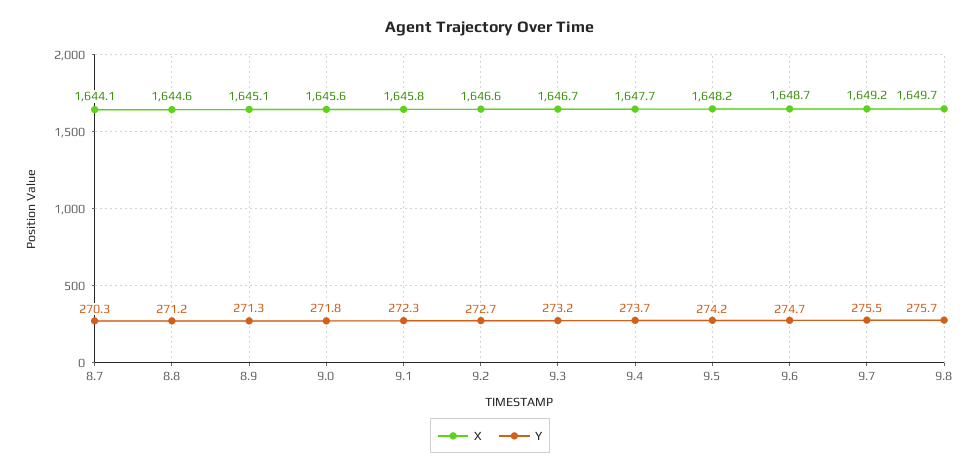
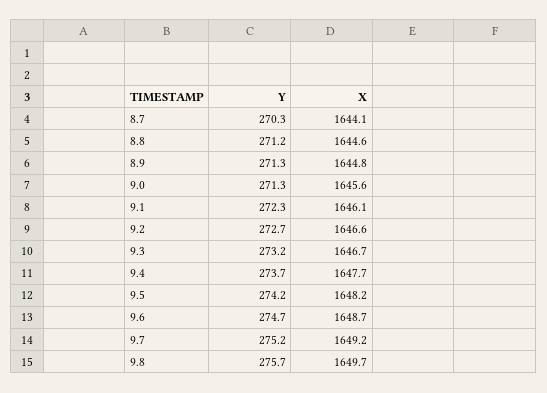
  {
    "X": {
      "8.7": 1644.1,
      "8.8": 1644.6,
-     "8.9": 1645.1,
+     "8.9": 1644.8,
      "9.0": 1645.6,
-     "9.1": 1645.8,
+     "9.1": 1646.1,
      "9.2": 1646.6,
      "9.3": 1646.7,
      "9.4": 1647.7,
      "9.5": 1648.2,
      "9.6": 1648.7,
      "9.7": 1649.2,
      "9.8": 1649.7
    },
    "Y": {
      "8.7": 270.3,
      "8.8": 271.2,
      "8.9": 271.3,
-     "9.0": 271.8,
+     "9.0": 271.3,
      "9.1": 272.3,
      "9.2": 272.7,
      "9.3": 273.2,
      "9.4": 273.7,
      "9.5": 274.2,
      "9.6": 274.7,
-     "9.7": 275.5,
+     "9.7": 275.2,
      "9.8": 275.7
    }
  }

